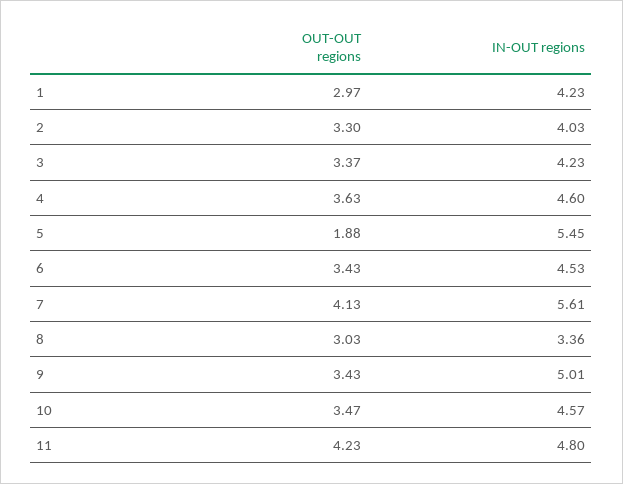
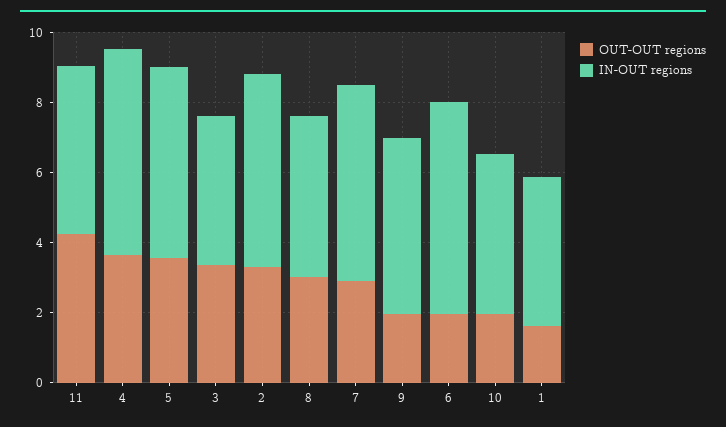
  {
    "OUT-OUT regions": {
-     "1": 2.97,
+     "1": 1.5,
      "2": 3.3,
      "3": 3.37,
      "4": 3.63,
-     "5": 1.88,
+     "5": 3.5,
-     "6": 3.43,
+     "6": 2,
-     "7": 4.13,
+     "7": 3,
      "8": 3.03,
-     "9": 3.43,
+     "9": 2,
-     "10": 3.47,
+     "10": 2,
      "11": 4.23
    },
    "IN-OUT regions": {
      "1": 4.23,
-     "2": 4.03,
+     "2": 5.5,
      "3": 4.23,
-     "4": 4.6,
+     "4": 6,
      "5": 5.45,
-     "6": 4.53,
+     "6": 6,
      "7": 5.61,
-     "8": 3.36,
+     "8": 4.5,
      "9": 5.01,
      "10": 4.57,
      "11": 4.8
    }
  }

